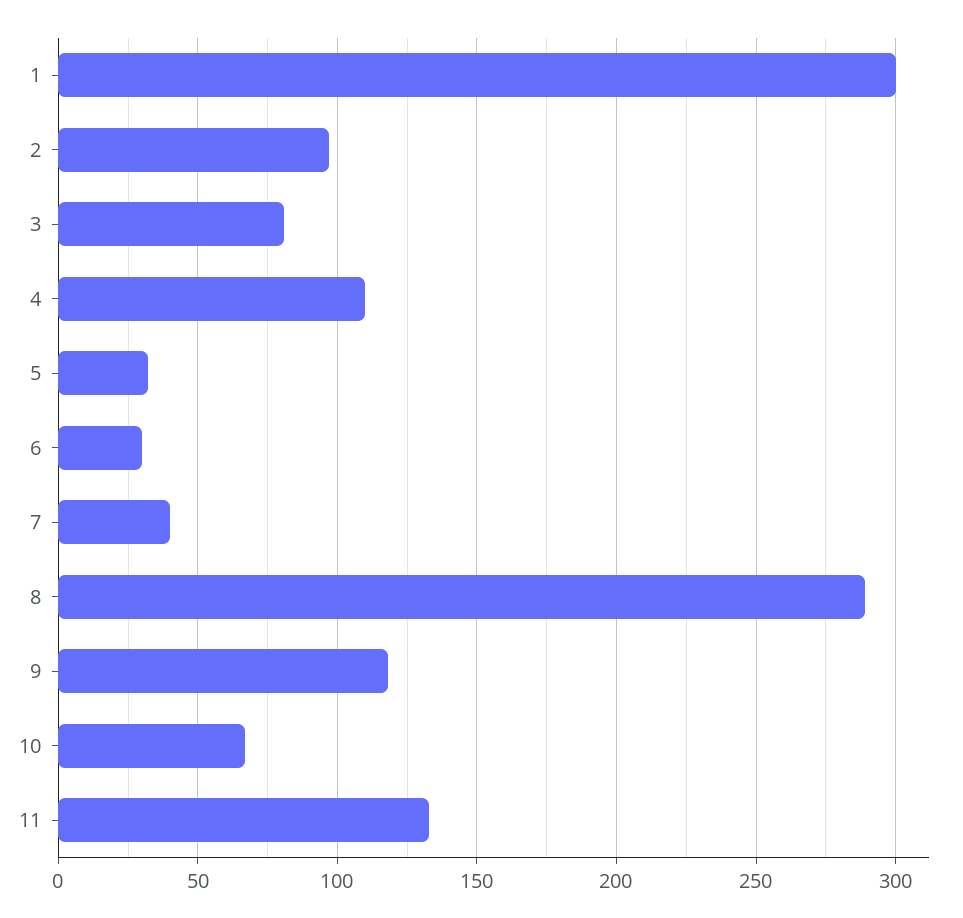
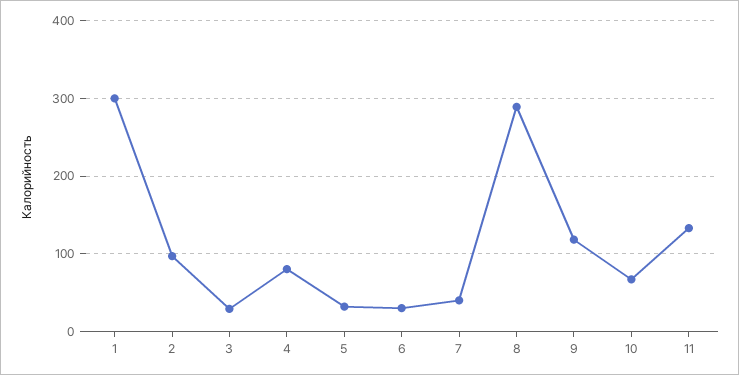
  {
    "1": 300,
    "2": 95,
-   "3": 80,
+   "3": 30,
-   "4": 110,
+   "4": 80,
    "5": 30,
    "6": 30,
    "7": 40,
    "8": 290,
    "9": 120,
    "10": 65,
    "11": 135
  }

